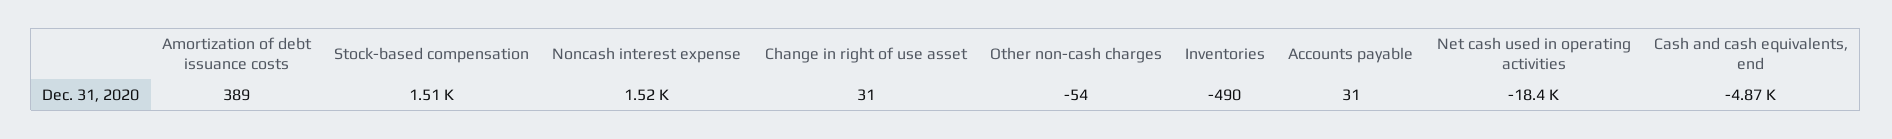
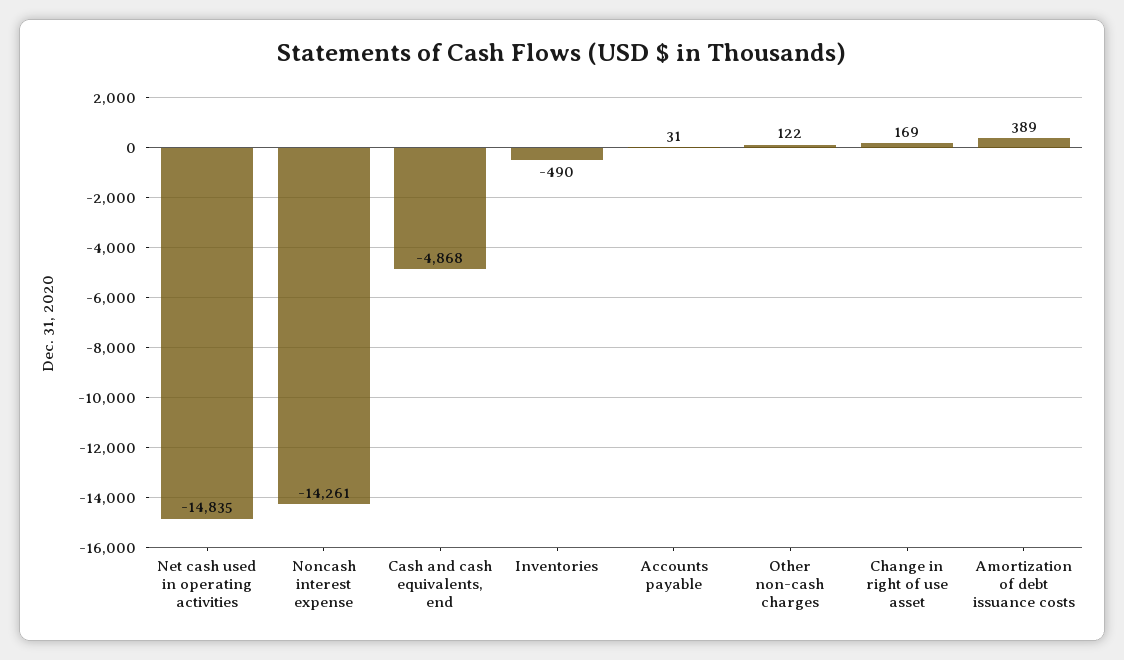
  {
    "Amortization of debt issuance costs": 389,
-   "Stock-based compensation": 1510,
-   "Noncash interest expense": 1520,
+   "Noncash interest expense": -14261,
-   "Change in right of use asset": 31,
+   "Change in right of use asset": 169,
-   "Other non-cash charges": -54,
+   "Other non-cash charges": 122,
    "Inventories": -490,
    "Accounts payable": 31,
-   "Net cash used in operating activities": -18400,
+   "Net cash used in operating activities": -14835,
    "Cash and cash equivalents, end": -4868
  }

